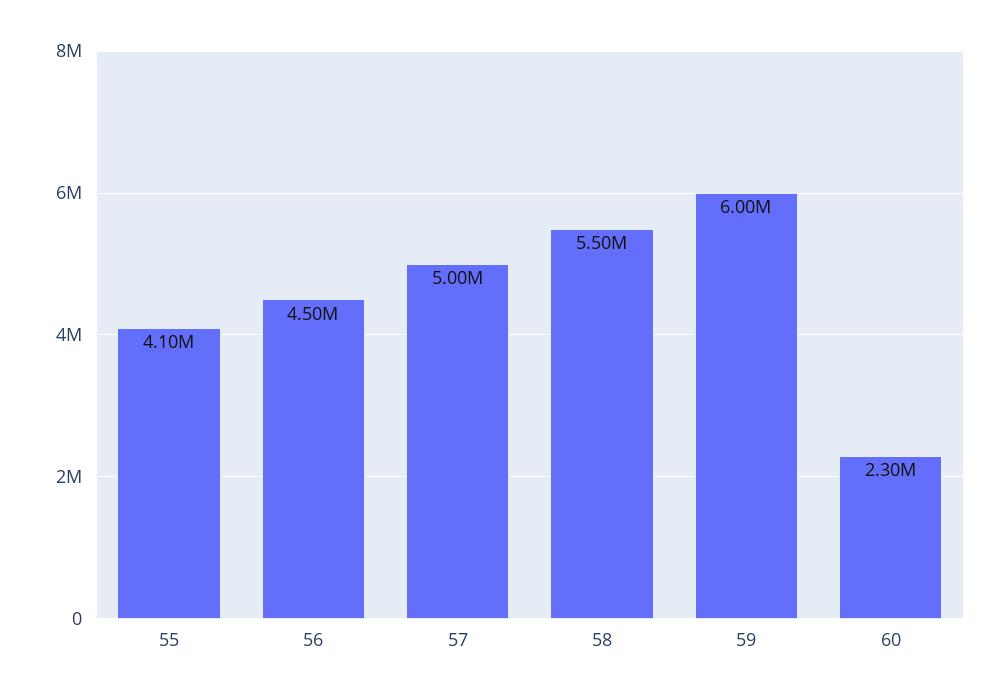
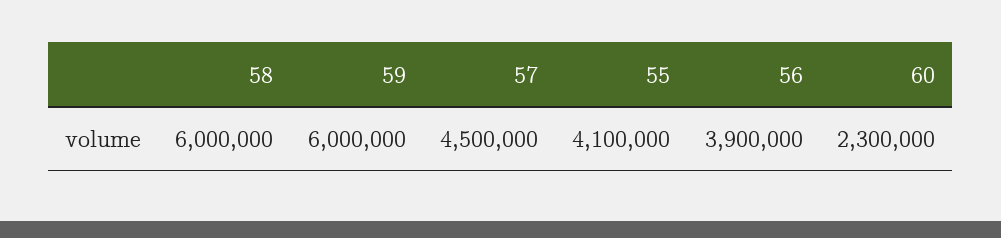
  {
    "55": 4100000,
-   "56": 4500000,
+   "56": 3900000,
-   "57": 5000000,
+   "57": 4500000,
-   "58": 5500000,
+   "58": 6000000,
    "59": 6000000,
    "60": 2300000
  }

